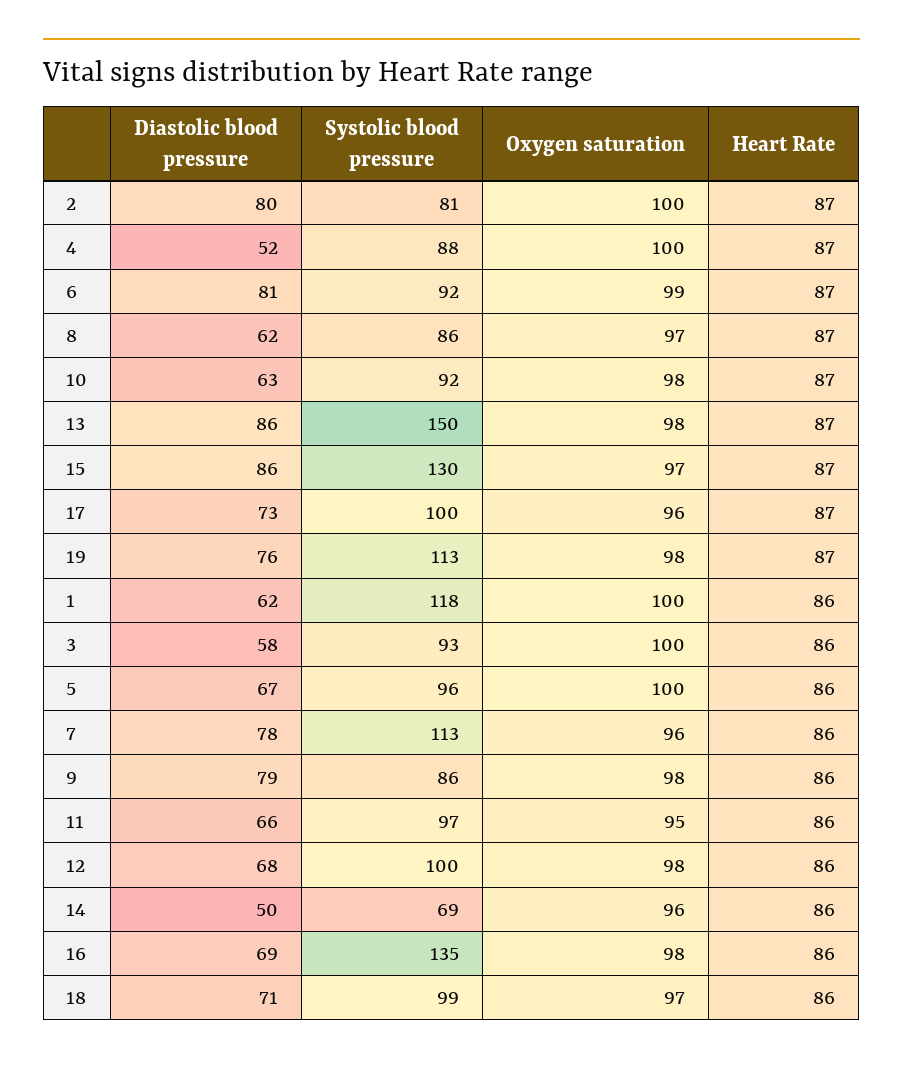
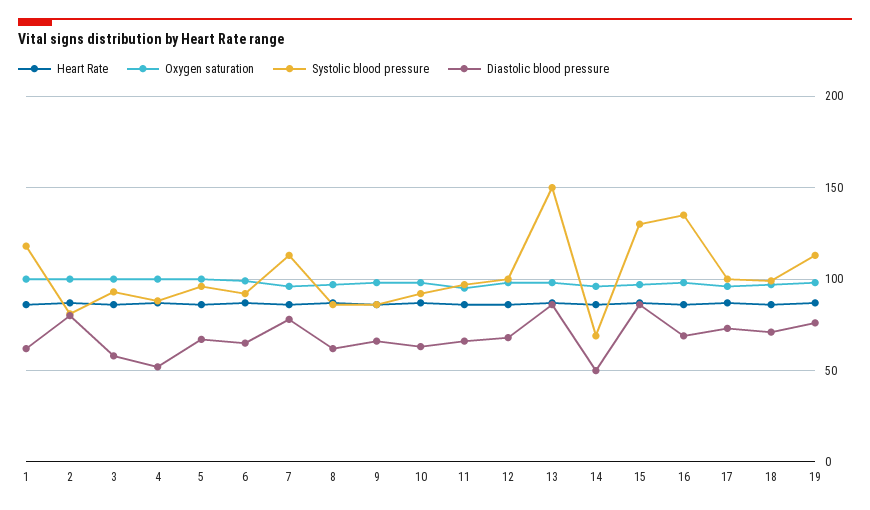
  {
    "Diastolic blood pressure": {
      "2": 80,
      "4": 52,
-     "6": 81,
+     "6": 65,
      "8": 62,
      "10": 63,
      "13": 86,
      "15": 86,
      "17": 73,
      "19": 76,
      "1": 62,
      "3": 58,
      "5": 67,
      "7": 78,
-     "9": 79,
+     "9": 65,
      "11": 66,
      "12": 68,
      "14": 50,
      "16": 69,
      "18": 71
    },
    "Systolic blood pressure": {
      "2": 81,
      "4": 88,
      "6": 92,
      "8": 86,
      "10": 92,
      "13": 150,
      "15": 130,
      "17": 100,
      "19": 113,
      "1": 118,
      "3": 93,
      "5": 96,
      "7": 113,
      "9": 86,
      "11": 97,
      "12": 100,
      "14": 69,
      "16": 135,
      "18": 99
    },
    "Oxygen saturation": {
      "2": 100,
      "4": 100,
      "6": 99,
      "8": 97,
      "10": 98,
      "13": 98,
      "15": 97,
      "17": 96,
      "19": 98,
      "1": 100,
      "3": 100,
      "5": 100,
      "7": 96,
      "9": 98,
      "11": 95,
      "12": 98,
      "14": 96,
      "16": 98,
      "18": 97
    },
    "Heart Rate": {
      "2": 87,
      "4": 87,
      "6": 87,
      "8": 87,
      "10": 87,
      "13": 87,
      "15": 87,
      "17": 87,
      "19": 87,
      "1": 86,
      "3": 86,
      "5": 86,
      "7": 86,
      "9": 86,
      "11": 86,
      "12": 86,
      "14": 86,
      "16": 86,
      "18": 86
    }
  }

